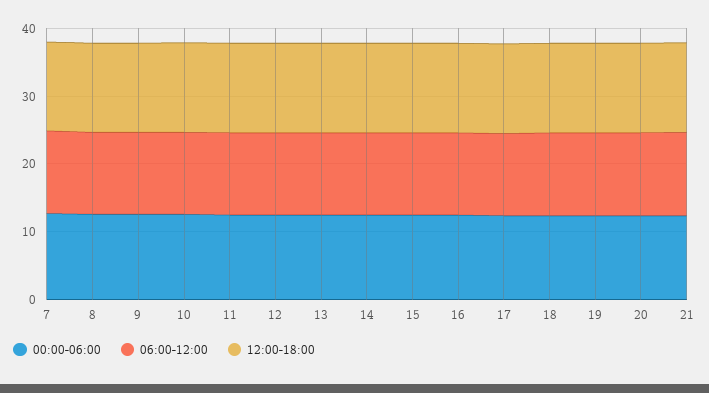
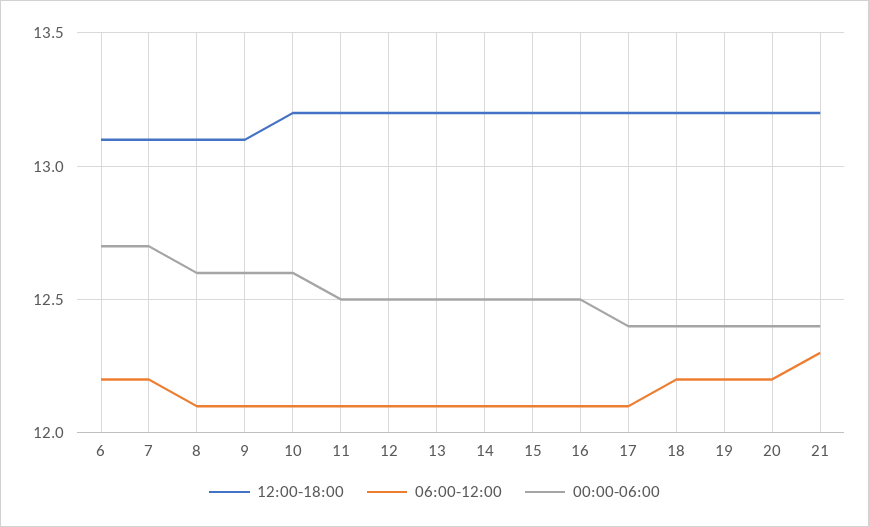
  {
    "00:00-06:00": {
      "7": 12.7,
      "8": 12.6,
      "9": 12.6,
      "10": 12.6,
      "11": 12.5,
      "12": 12.5,
      "13": 12.5,
      "14": 12.5,
      "15": 12.5,
      "16": 12.5,
      "17": 12.4,
      "18": 12.4,
      "19": 12.4,
      "20": 12.4,
-     "21": 12.4
+     "21": 12.4,
+     "6": 12.7
    },
    "06:00-12:00": {
      "7": 12.2,
      "8": 12.1,
      "9": 12.1,
      "10": 12.1,
      "11": 12.1,
      "12": 12.1,
      "13": 12.1,
      "14": 12.1,
      "15": 12.1,
      "16": 12.1,
      "17": 12.1,
      "18": 12.2,
      "19": 12.2,
      "20": 12.2,
-     "21": 12.3
+     "21": 12.3,
+     "6": 12.2
    },
    "12:00-18:00": {
      "7": 13.1,
      "8": 13.1,
      "9": 13.1,
      "10": 13.2,
      "11": 13.2,
      "12": 13.2,
      "13": 13.2,
      "14": 13.2,
      "15": 13.2,
      "16": 13.2,
      "17": 13.2,
      "18": 13.2,
      "19": 13.2,
      "20": 13.2,
-     "21": 13.2
+     "21": 13.2,
+     "6": 13.1
    }
  }

